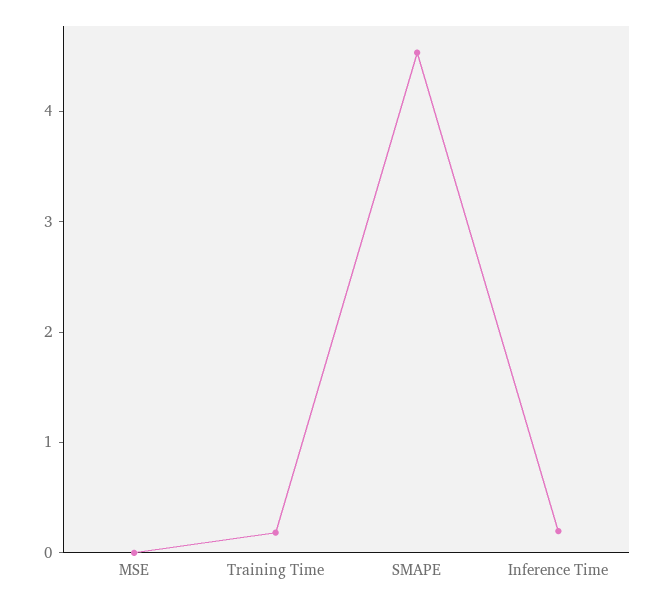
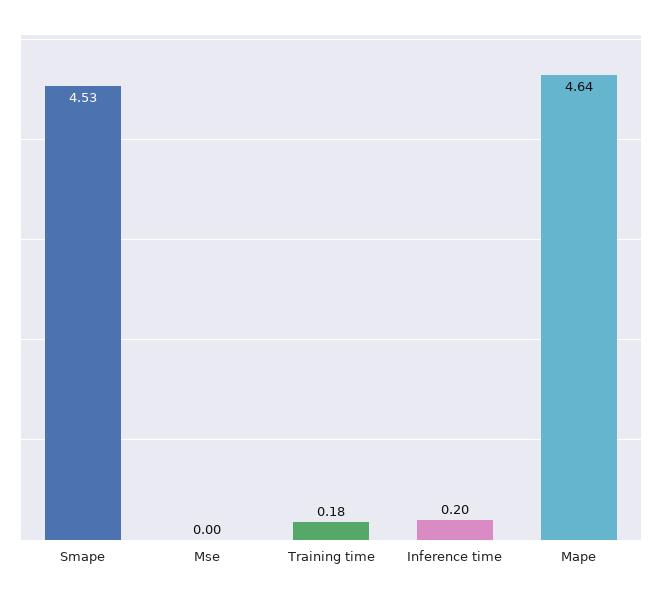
  {
    "MSE": 0,
    "Training Time": 0.18,
    "SMAPE": 4.53,
-   "Inference Time": 0.2
+   "Inference Time": 0.2,
+   "Mape": 4.64
  }

